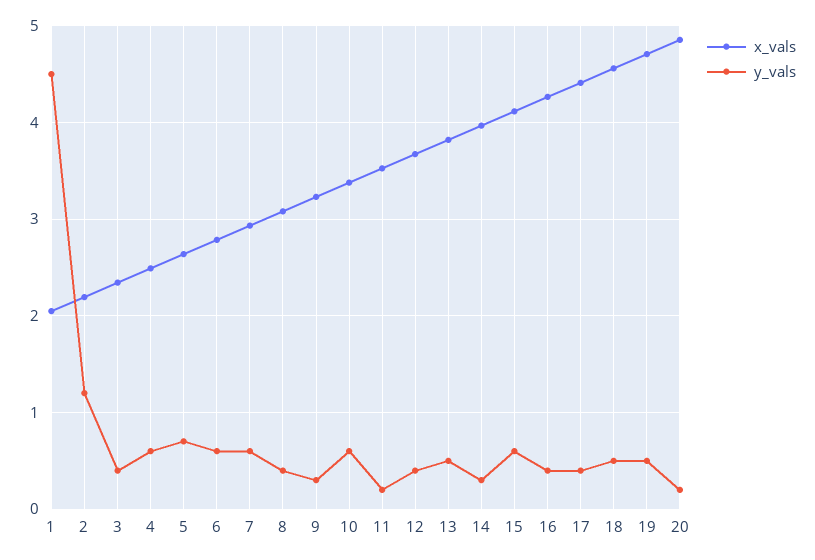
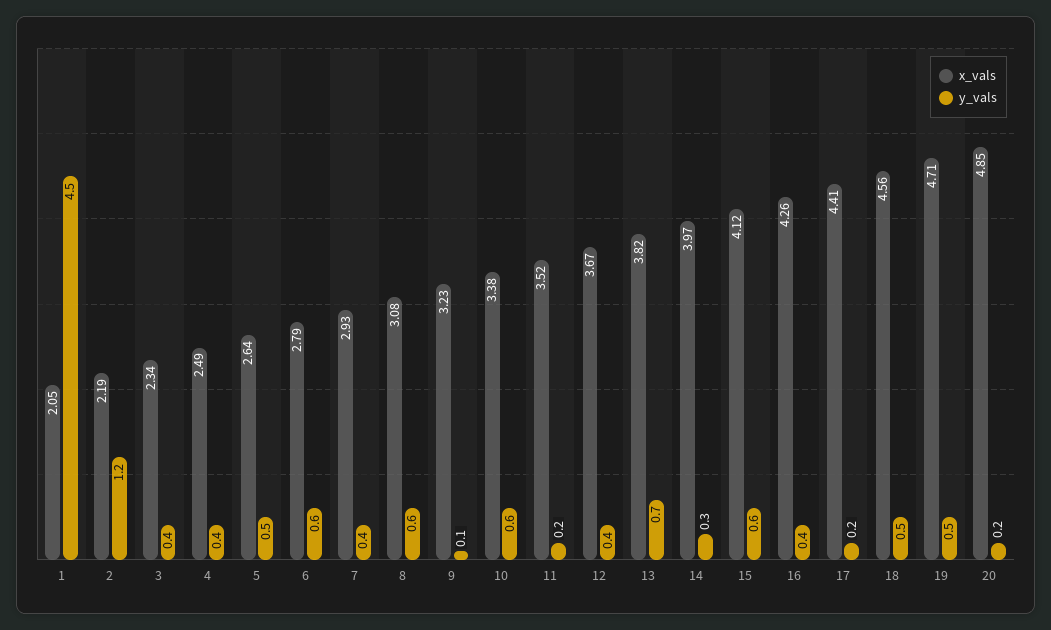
  {
    "x_vals": {
      "1": 2.05,
      "2": 2.19,
      "3": 2.34,
      "4": 2.49,
      "5": 2.64,
      "6": 2.79,
      "7": 2.93,
      "8": 3.08,
      "9": 3.23,
      "10": 3.38,
      "11": 3.52,
      "12": 3.67,
      "13": 3.82,
      "14": 3.97,
      "15": 4.12,
      "16": 4.26,
      "17": 4.41,
      "18": 4.56,
      "19": 4.71,
      "20": 4.85
    },
    "y_vals": {
      "1": 4.5,
      "2": 1.2,
      "3": 0.4,
-     "4": 0.6,
+     "4": 0.4,
-     "5": 0.7,
+     "5": 0.5,
      "6": 0.6,
-     "7": 0.6,
+     "7": 0.4,
-     "8": 0.4,
+     "8": 0.6,
-     "9": 0.3,
+     "9": 0.1,
      "10": 0.6,
      "11": 0.2,
      "12": 0.4,
-     "13": 0.5,
+     "13": 0.7,
      "14": 0.3,
      "15": 0.6,
      "16": 0.4,
-     "17": 0.4,
+     "17": 0.2,
      "18": 0.5,
      "19": 0.5,
      "20": 0.2
    }
  }

